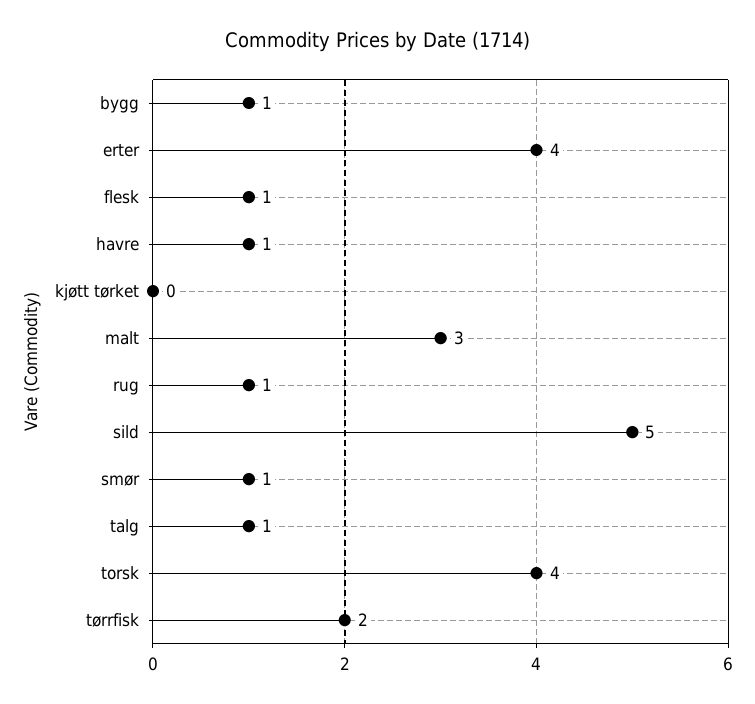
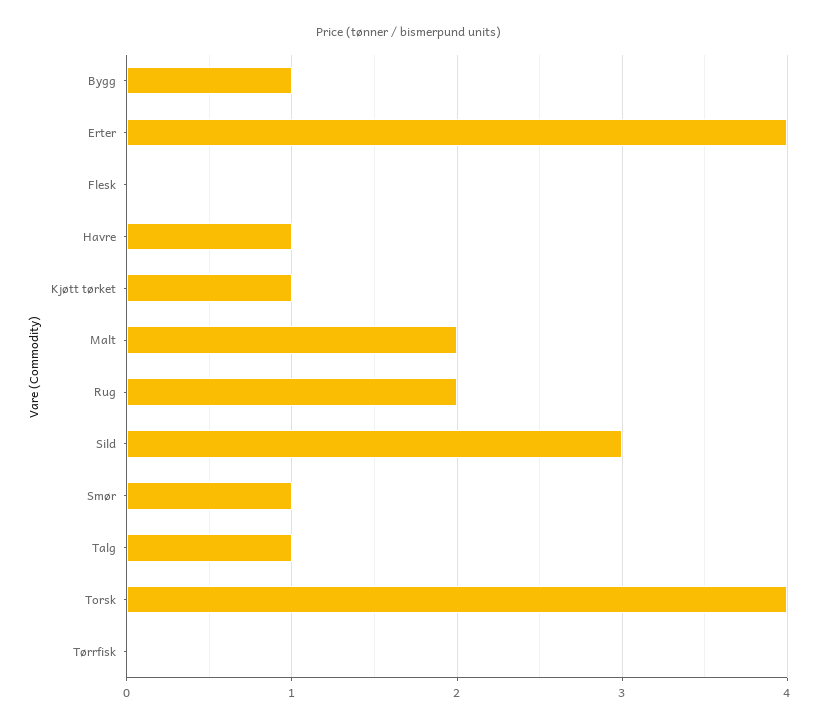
  {
    "bygg": 1,
    "erter": 4,
-   "flesk": 1,
+   "flesk": 0,
    "havre": 1,
-   "kjøtt tørket": 0,
+   "kjøtt tørket": 1,
-   "malt": 3,
+   "malt": 2,
-   "rug": 1,
+   "rug": 2,
-   "sild": 5,
+   "sild": 3,
    "smør": 1,
    "talg": 1,
    "torsk": 4,
-   "tørrfisk": 2
+   "tørrfisk": 0
  }

